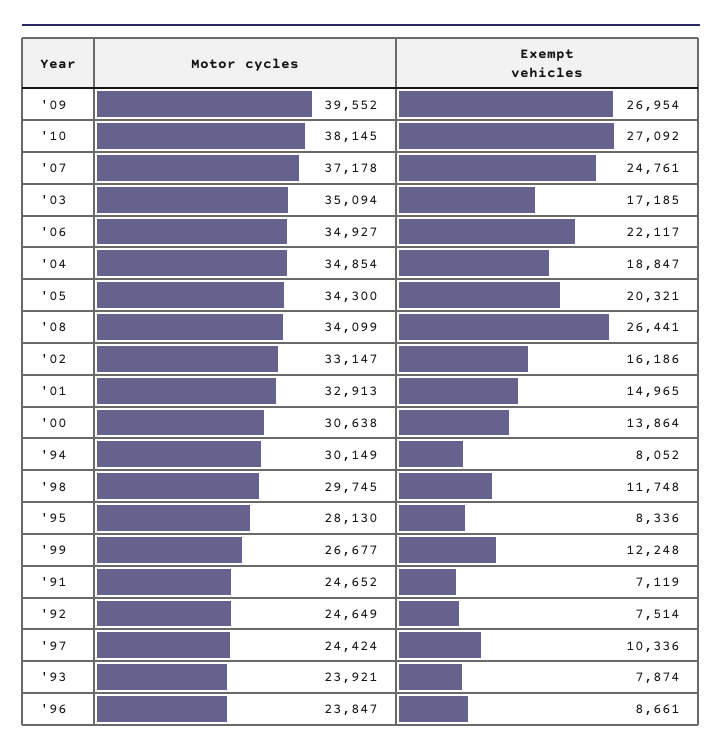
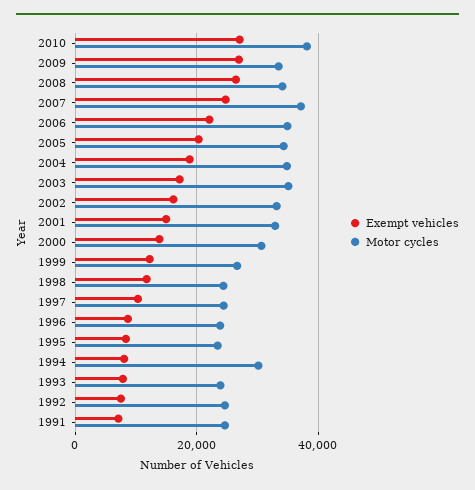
  {
    "Motor cycles": {
-     "'09": 39552,
+     "'09": 34000,
      "'10": 38145,
      "'07": 37178,
      "'03": 35094,
      "'06": 34927,
      "'04": 34854,
      "'05": 34300,
      "'08": 34099,
      "'02": 33147,
      "'01": 32913,
      "'00": 30638,
      "'94": 30149,
-     "'98": 29745,
+     "'98": 24000,
-     "'95": 28130,
+     "'95": 24000,
      "'99": 26677,
      "'91": 24652,
      "'92": 24649,
      "'97": 24424,
      "'93": 23921,
      "'96": 23847
    },
    "Exempt vehicles": {
      "'09": 26954,
      "'10": 27092,
      "'07": 24761,
      "'03": 17185,
      "'06": 22117,
      "'04": 18847,
      "'05": 20321,
      "'08": 26441,
      "'02": 16186,
      "'01": 14965,
      "'00": 13864,
      "'94": 8052,
      "'98": 11748,
      "'95": 8336,
      "'99": 12248,
      "'91": 7119,
      "'92": 7514,
      "'97": 10336,
      "'93": 7874,
      "'96": 8661
    }
  }

